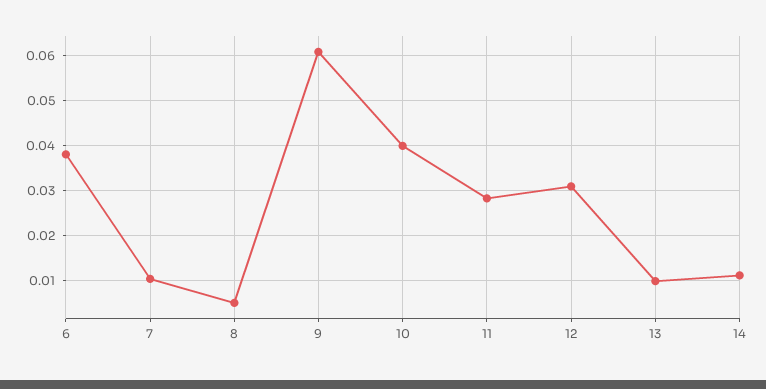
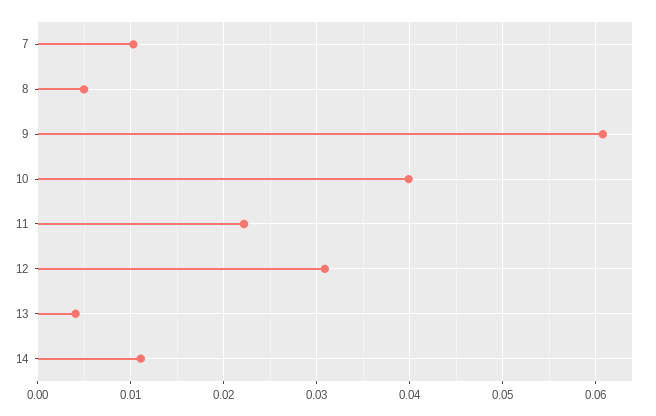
  {
-   "6": 0.038,
    "7": 0.01,
    "8": 0.005,
    "9": 0.061,
    "10": 0.04,
-   "11": 0.028,
+   "11": 0.022,
    "12": 0.031,
-   "13": 0.01,
+   "13": 0.004,
    "14": 0.011
  }

